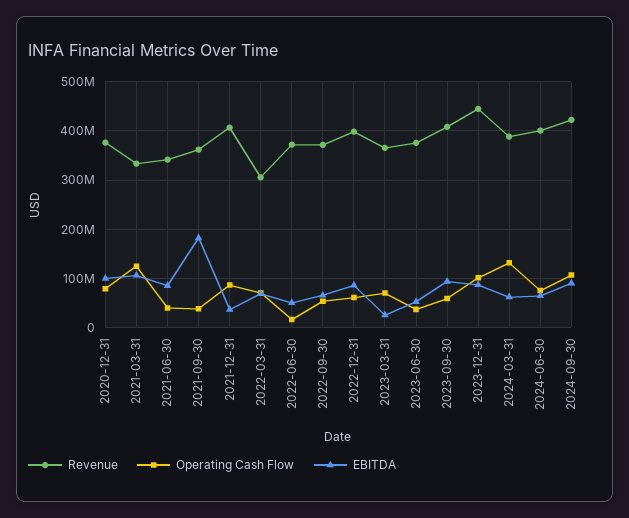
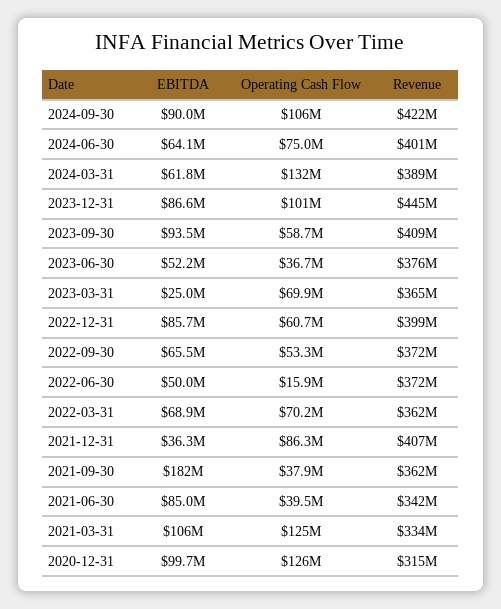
  {
    "Revenue": {
-     "2020-12-31": 380000000,
+     "2020-12-31": 315000000,
      "2021-03-31": 334000000,
      "2021-06-30": 342000000,
      "2021-09-30": 362000000,
      "2021-12-31": 407000000,
-     "2022-03-31": 300000000,
+     "2022-03-31": 362000000,
      "2022-06-30": 372000000,
      "2022-09-30": 372000000,
      "2022-12-31": 399000000,
      "2023-03-31": 365000000,
      "2023-06-30": 376000000,
      "2023-09-30": 409000000,
      "2023-12-31": 445000000,
      "2024-03-31": 389000000,
      "2024-06-30": 401000000,
      "2024-09-30": 422000000
    },
    "Operating Cash Flow": {
-     "2020-12-31": 80000000,
+     "2020-12-31": 126000000,
      "2021-03-31": 125000000,
      "2021-06-30": 39500000,
      "2021-09-30": 37900000,
      "2021-12-31": 86300000,
      "2022-03-31": 70200000,
      "2022-06-30": 15900000,
      "2022-09-30": 53300000,
      "2022-12-31": 60700000,
      "2023-03-31": 69900000,
      "2023-06-30": 36700000,
      "2023-09-30": 58700000,
      "2023-12-31": 101000000,
      "2024-03-31": 132000000,
      "2024-06-30": 75000000,
      "2024-09-30": 106000000
    },
    "EBITDA": {
      "2020-12-31": 99700000,
      "2021-03-31": 106000000,
      "2021-06-30": 85000000,
      "2021-09-30": 182000000,
      "2021-12-31": 36300000,
      "2022-03-31": 68900000,
      "2022-06-30": 50000000,
      "2022-09-30": 65500000,
      "2022-12-31": 85700000,
      "2023-03-31": 25000000,
      "2023-06-30": 52200000,
      "2023-09-30": 93500000,
      "2023-12-31": 86600000,
      "2024-03-31": 61800000,
      "2024-06-30": 64100000,
      "2024-09-30": 90000000
    }
  }

